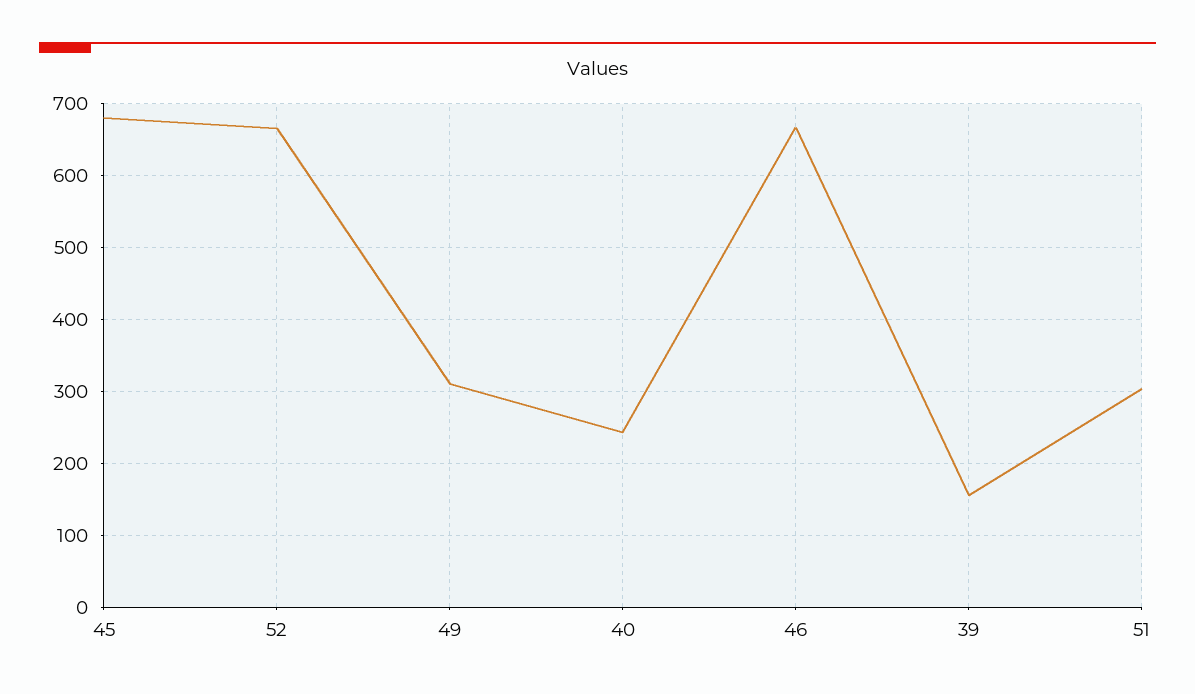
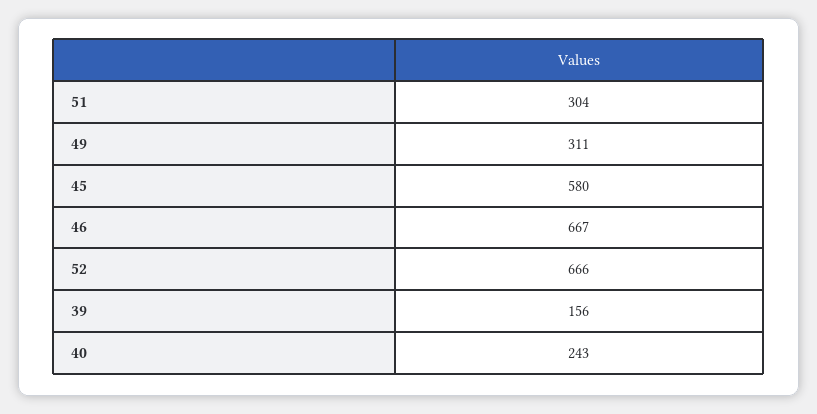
  {
-   "45": 680,
+   "45": 580,
    "52": 666,
    "49": 311,
    "40": 243,
    "46": 667,
    "39": 156,
    "51": 304
  }

